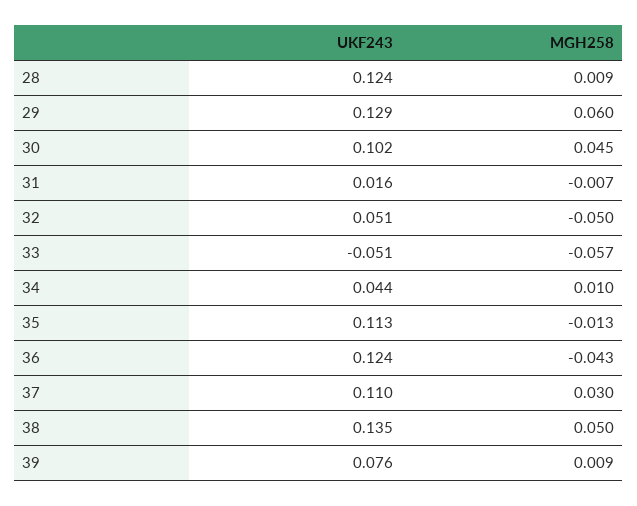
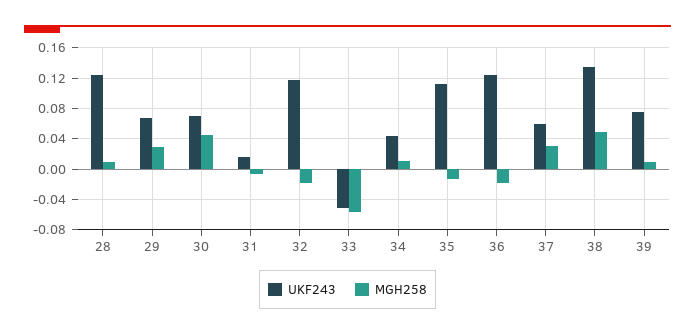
  {
    "UKF243": {
      "28": 0.124,
-     "29": 0.129,
+     "29": 0.07,
-     "30": 0.102,
+     "30": 0.07,
      "31": 0.016,
-     "32": 0.051,
+     "32": 0.12,
      "33": -0.051,
      "34": 0.044,
      "35": 0.113,
      "36": 0.124,
-     "37": 0.11,
+     "37": 0.06,
      "38": 0.135,
      "39": 0.076
    },
    "MGH258": {
      "28": 0.009,
-     "29": 0.06,
+     "29": 0.03,
      "30": 0.045,
      "31": -0.007,
-     "32": -0.05,
+     "32": -0.02,
      "33": -0.057,
      "34": 0.01,
      "35": -0.013,
-     "36": -0.043,
+     "36": -0.02,
      "37": 0.03,
      "38": 0.05,
      "39": 0.009
    }
  }

